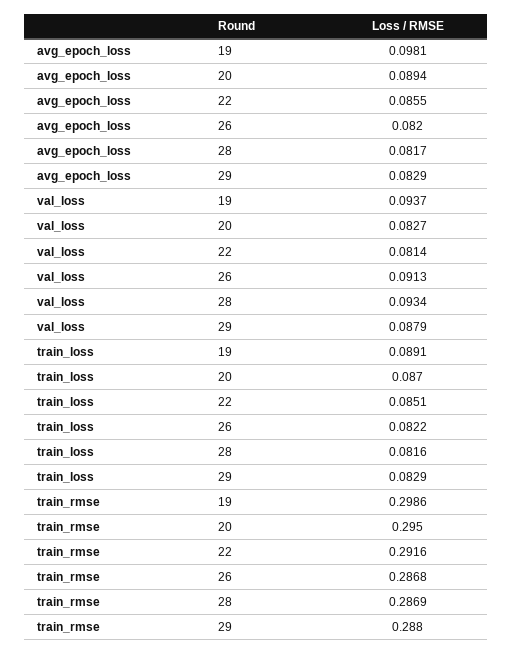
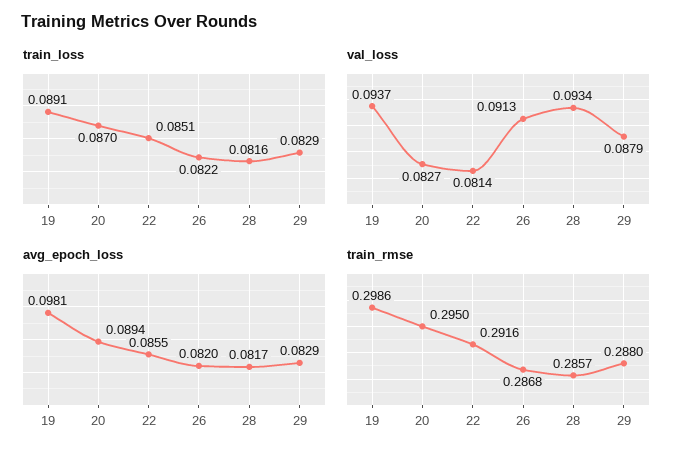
  {
    "avg_epoch_loss": {
      "19": 0.0981,
      "20": 0.0894,
      "22": 0.0855,
      "26": 0.082,
      "28": 0.0817,
      "29": 0.0829
    },
    "val_loss": {
      "19": 0.0937,
      "20": 0.0827,
      "22": 0.0814,
      "26": 0.0913,
      "28": 0.0934,
      "29": 0.0879
    },
    "train_loss": {
      "19": 0.0891,
      "20": 0.087,
      "22": 0.0851,
      "26": 0.0822,
      "28": 0.0816,
      "29": 0.0829
    },
    "train_rmse": {
      "19": 0.2986,
      "20": 0.295,
      "22": 0.2916,
      "26": 0.2868,
-     "28": 0.2869,
+     "28": 0.2857,
      "29": 0.288
    }
  }

